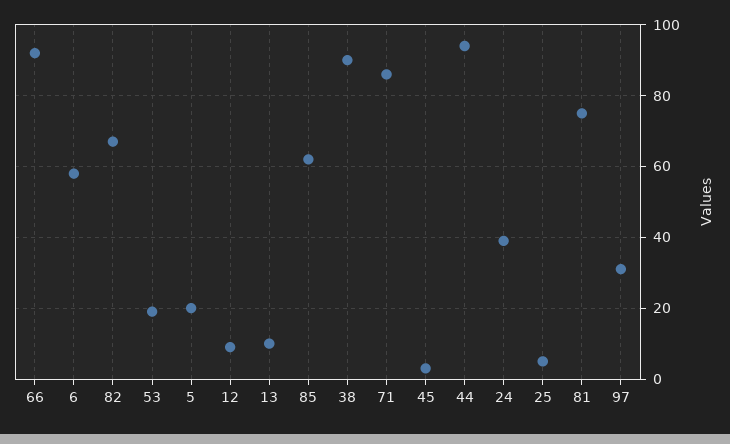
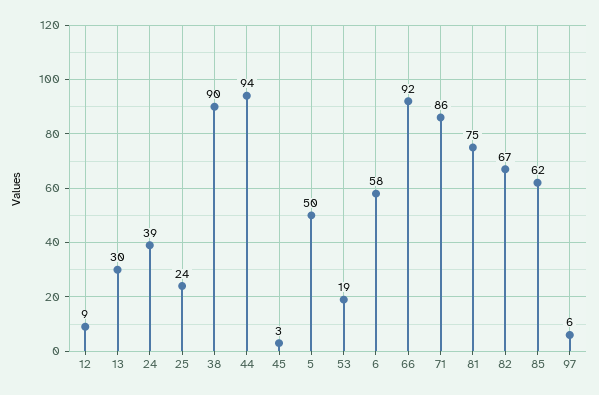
  {
    "66": 92,
    "6": 58,
    "82": 67,
    "53": 19,
-   "5": 20,
+   "5": 50,
    "12": 9,
-   "13": 10,
+   "13": 30,
    "85": 62,
    "38": 90,
    "71": 86,
    "45": 3,
    "44": 94,
    "24": 39,
-   "25": 5,
+   "25": 24,
    "81": 75,
-   "97": 30
+   "97": 6
  }

